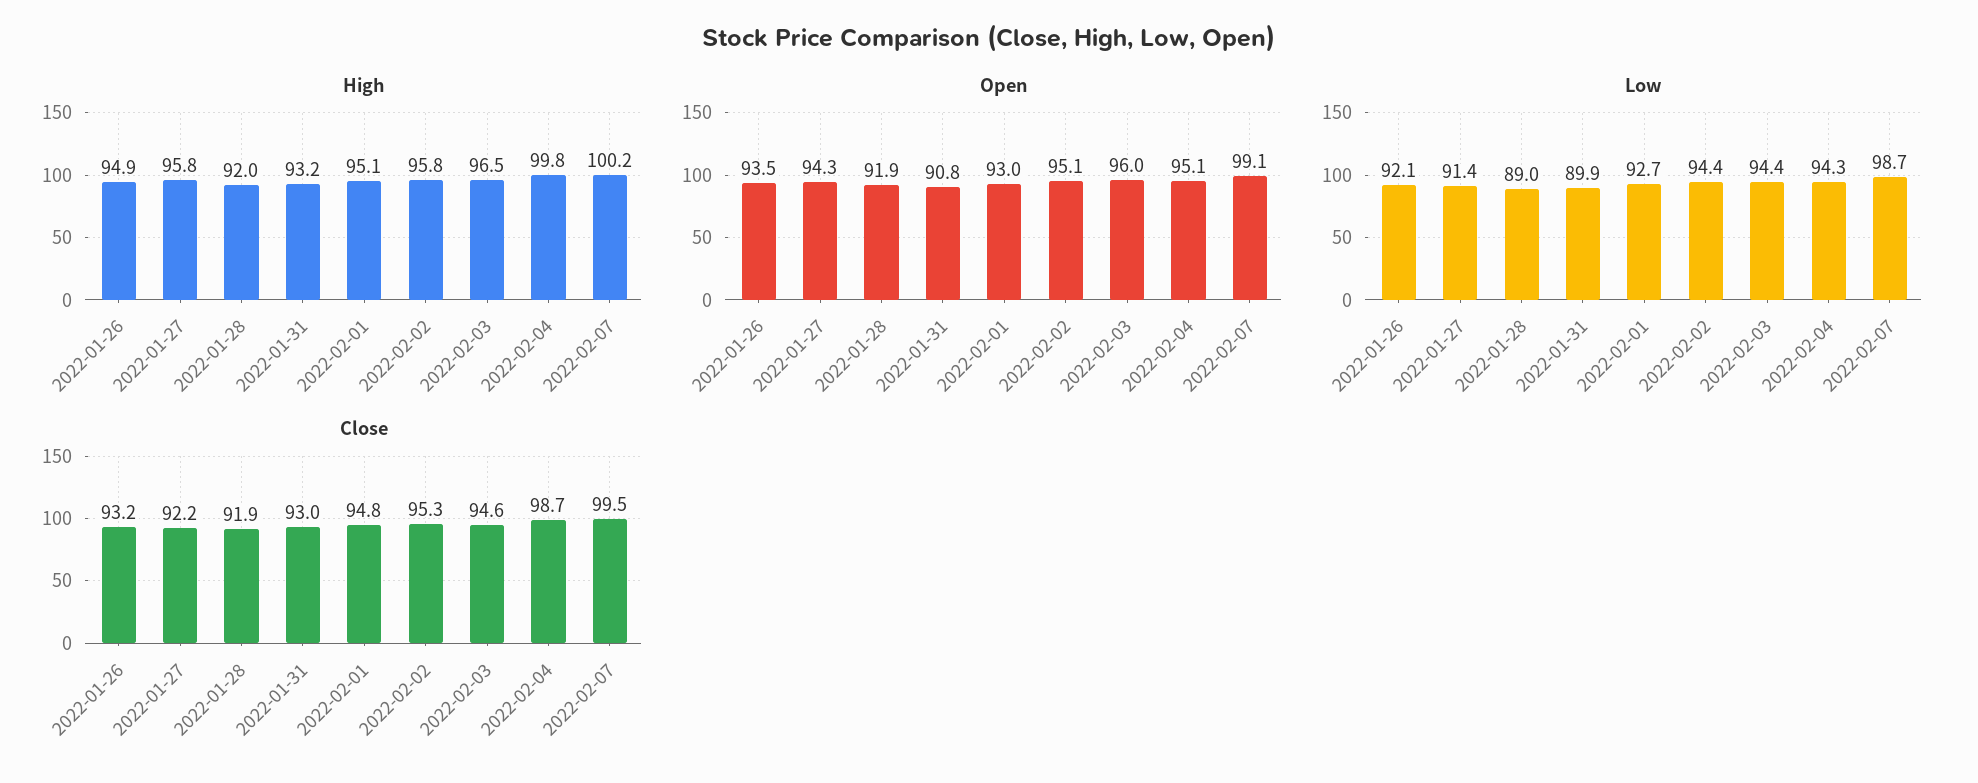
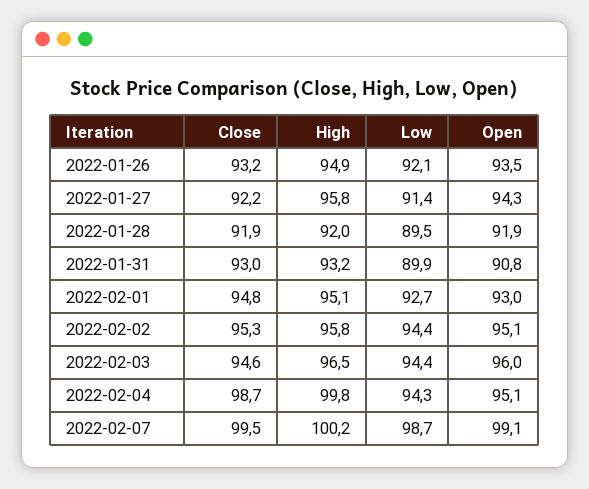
  {
    "High": {
      "2022-01-26": 94.9,
      "2022-01-27": 95.8,
      "2022-01-28": 92,
      "2022-01-31": 93.2,
      "2022-02-01": 95.1,
      "2022-02-02": 95.8,
      "2022-02-03": 96.5,
      "2022-02-04": 99.8,
      "2022-02-07": 100.2
    },
    "Open": {
      "2022-01-26": 93.5,
      "2022-01-27": 94.3,
      "2022-01-28": 91.9,
      "2022-01-31": 90.8,
      "2022-02-01": 93,
      "2022-02-02": 95.1,
      "2022-02-03": 96,
      "2022-02-04": 95.1,
      "2022-02-07": 99.1
    },
    "Low": {
      "2022-01-26": 92.1,
      "2022-01-27": 91.4,
-     "2022-01-28": 89,
+     "2022-01-28": 89.5,
      "2022-01-31": 89.9,
      "2022-02-01": 92.7,
      "2022-02-02": 94.4,
      "2022-02-03": 94.4,
      "2022-02-04": 94.3,
      "2022-02-07": 98.7
    },
    "Close": {
      "2022-01-26": 93.2,
      "2022-01-27": 92.2,
      "2022-01-28": 91.9,
      "2022-01-31": 93,
      "2022-02-01": 94.8,
      "2022-02-02": 95.3,
      "2022-02-03": 94.6,
      "2022-02-04": 98.7,
      "2022-02-07": 99.5
    }
  }

